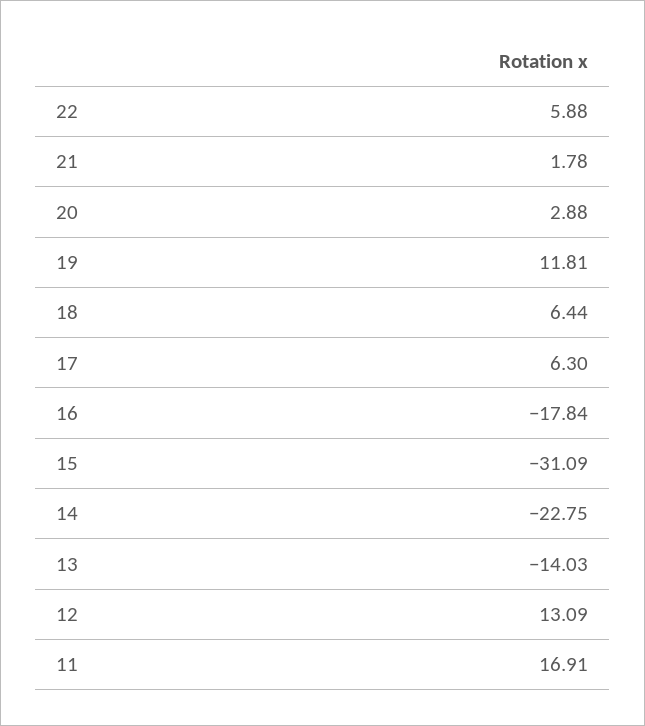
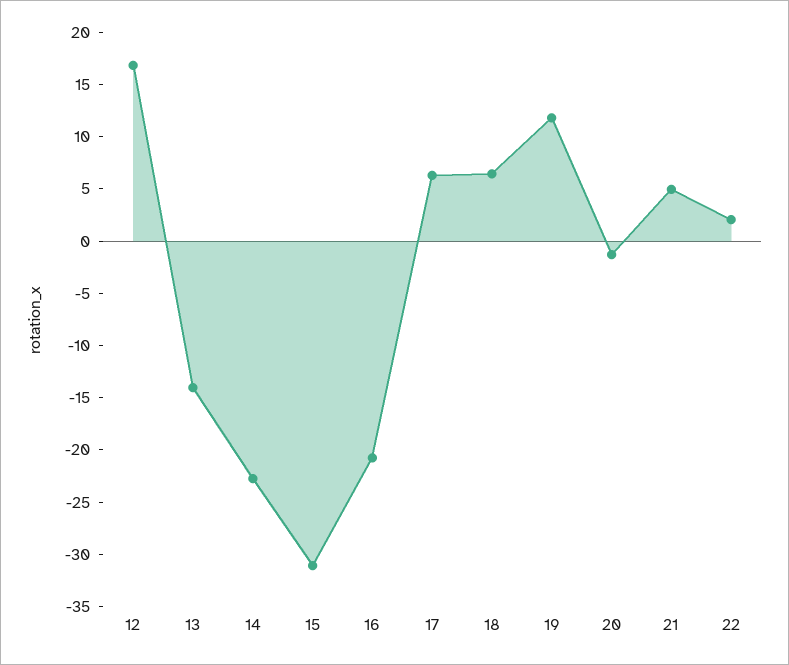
  {
-   "22": 5.88,
+   "22": 2,
-   "21": 1.78,
+   "21": 5,
-   "20": 2.88,
+   "20": -1,
    "19": 11.81,
    "18": 6.44,
    "17": 6.3,
-   "16": -17.84,
+   "16": -21,
    "15": -31.09,
    "14": -22.75,
    "13": -14.03,
-   "12": 13.09,
+   "12": 17
-   "11": 16.91
  }

